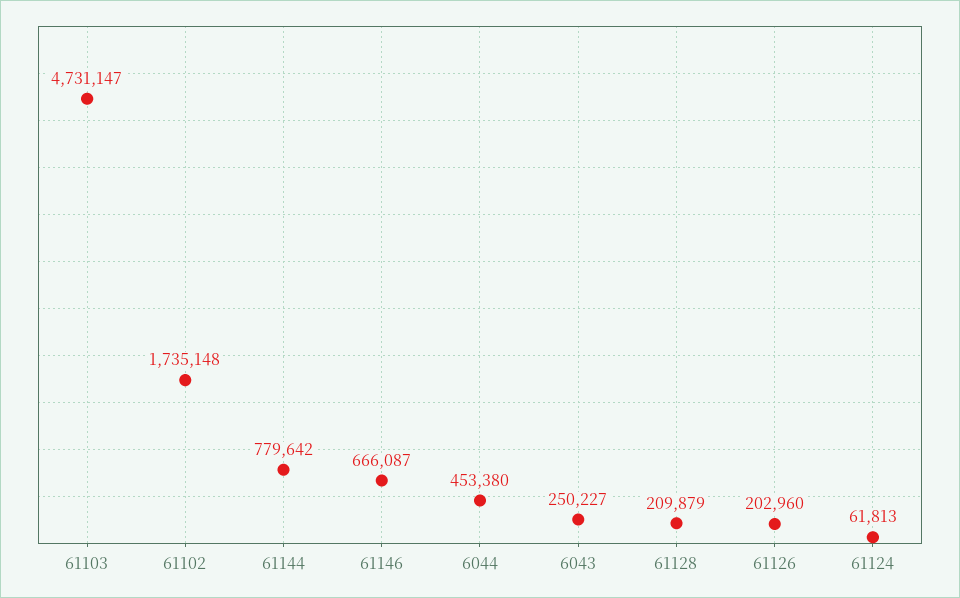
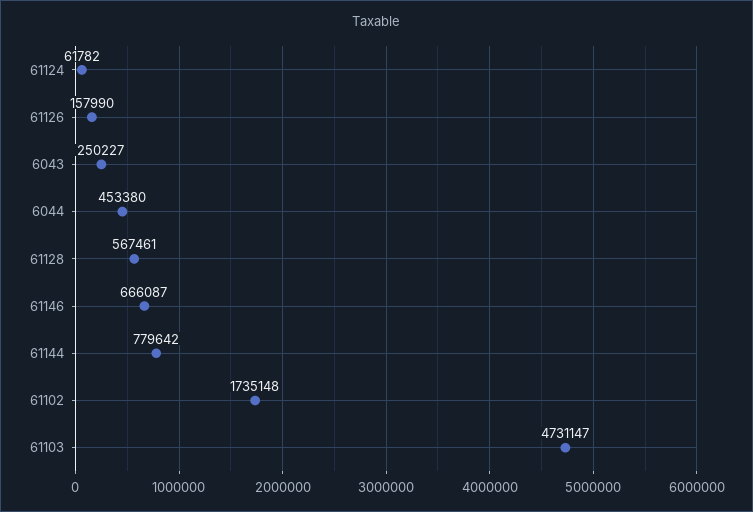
  {
    "61103": 4731147,
    "61102": 1735148,
    "61144": 779642,
    "61146": 666087,
    "6044": 453380,
    "6043": 250227,
-   "61128": 209879,
+   "61128": 567461,
-   "61126": 202960,
+   "61126": 157990,
-   "61124": 61813
+   "61124": 61782
  }

